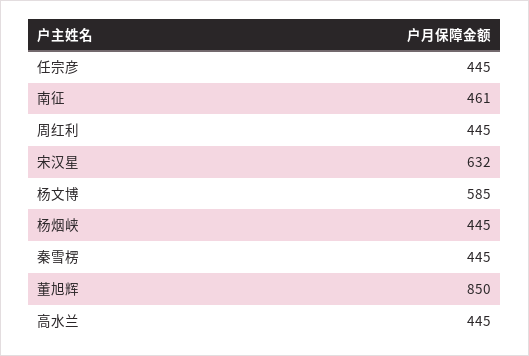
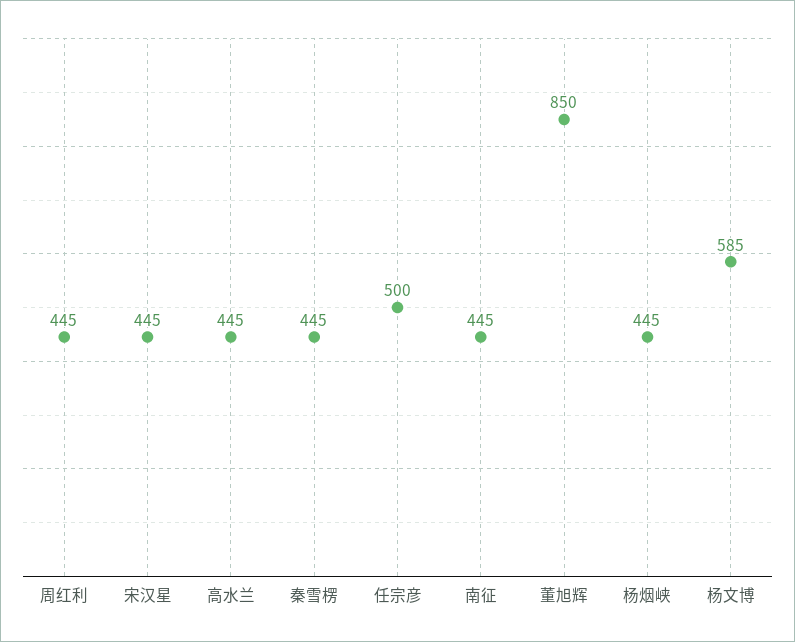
  {
-   "任宗彦": 445,
+   "任宗彦": 500,
-   "南征": 461,
+   "南征": 445,
    "周红利": 445,
-   "宋汉星": 632,
+   "宋汉星": 445,
    "杨文博": 585,
    "杨烟峡": 445,
    "秦雪楞": 445,
    "董旭辉": 850,
    "高水兰": 445
  }

